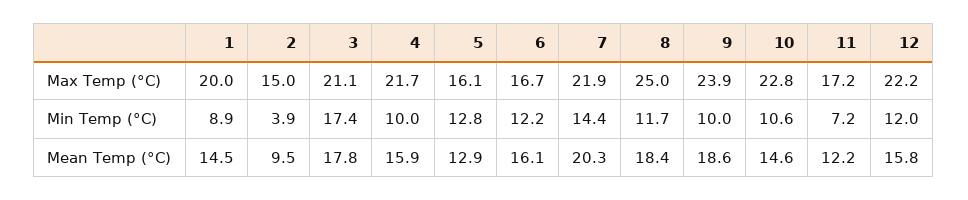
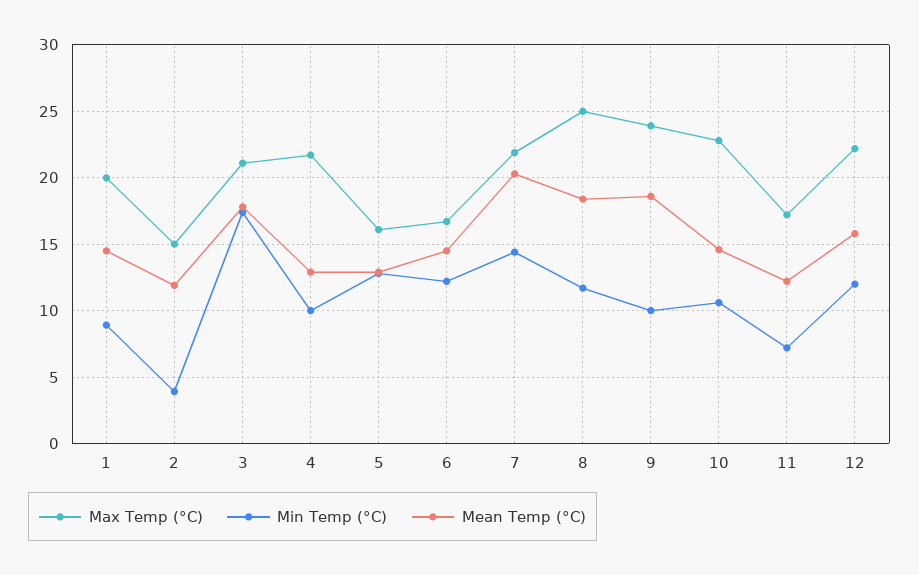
  {
    "Max Temp (°C)": {
      "1": 20,
      "2": 15,
      "3": 21.1,
      "4": 21.7,
      "5": 16.1,
      "6": 16.7,
      "7": 21.9,
      "8": 25,
      "9": 23.9,
      "10": 22.8,
      "11": 17.2,
      "12": 22.2
    },
    "Min Temp (°C)": {
      "1": 8.9,
      "2": 3.9,
      "3": 17.4,
      "4": 10,
      "5": 12.8,
      "6": 12.2,
      "7": 14.4,
      "8": 11.7,
      "9": 10,
      "10": 10.6,
      "11": 7.2,
      "12": 12
    },
    "Mean Temp (°C)": {
      "1": 14.5,
-     "2": 9.5,
+     "2": 12,
      "3": 17.8,
-     "4": 15.9,
+     "4": 13,
      "5": 12.9,
-     "6": 16.1,
+     "6": 14.5,
      "7": 20.3,
      "8": 18.4,
      "9": 18.6,
      "10": 14.6,
      "11": 12.2,
      "12": 15.8
    }
  }

